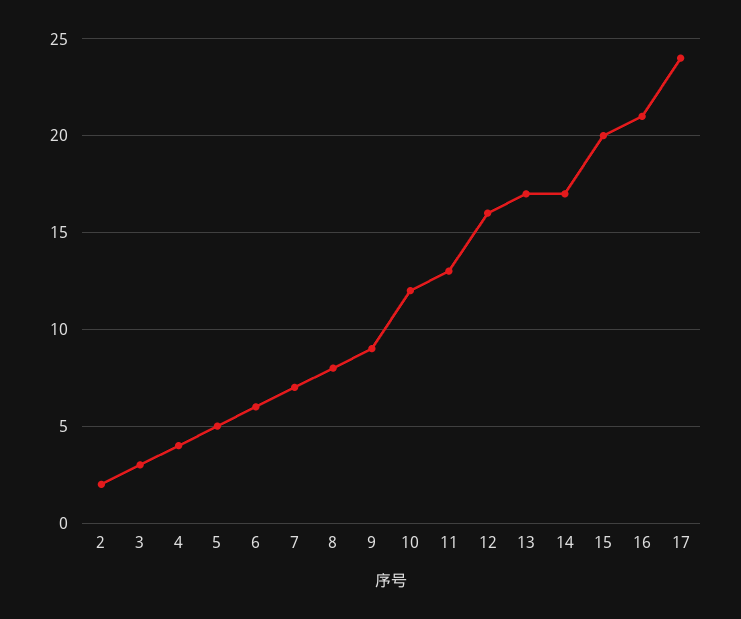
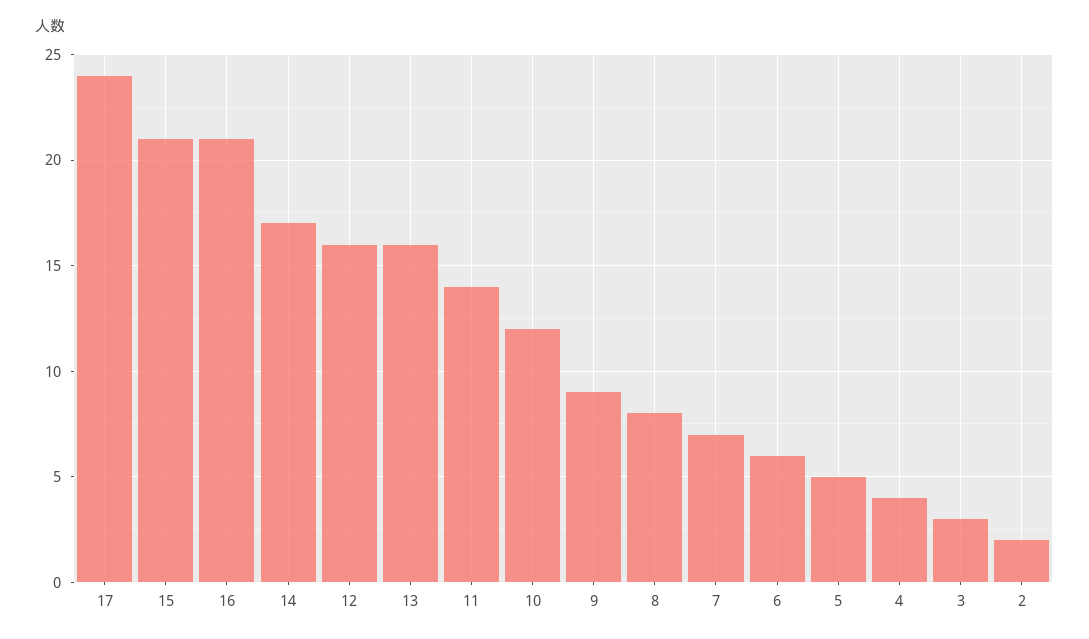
  {
    "2": 2,
    "3": 3,
    "4": 4,
    "5": 5,
    "6": 6,
    "7": 7,
    "8": 8,
    "9": 9,
    "10": 12,
-   "11": 13,
+   "11": 14,
    "12": 16,
-   "13": 17,
+   "13": 16,
    "14": 17,
-   "15": 20,
+   "15": 21,
    "16": 21,
    "17": 24
  }

